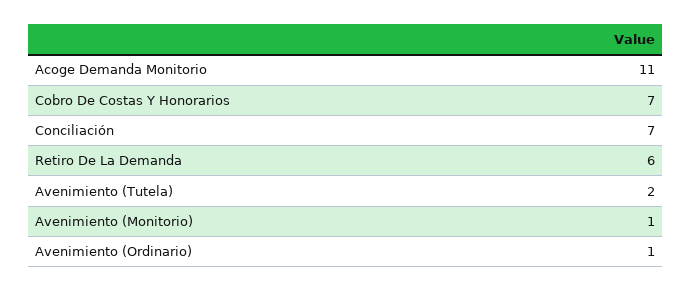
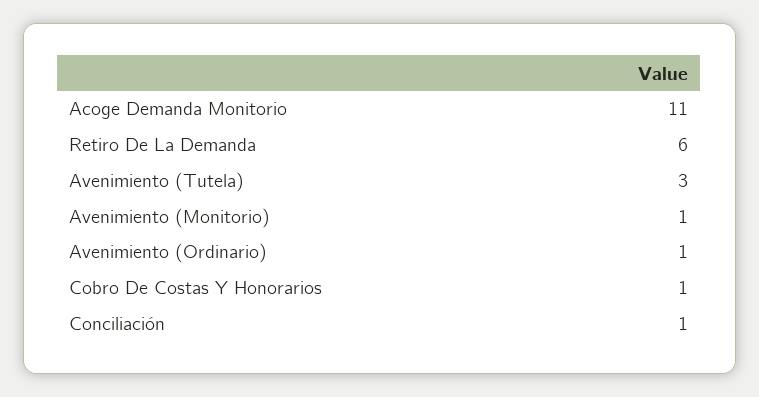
  {
    "Acoge Demanda Monitorio": 11,
-   "Cobro De Costas Y Honorarios": 7,
+   "Cobro De Costas Y Honorarios": 1,
-   "Conciliación": 7,
+   "Conciliación": 1,
    "Retiro De La Demanda": 6,
-   "Avenimiento (Tutela)": 2,
+   "Avenimiento (Tutela)": 3,
    "Avenimiento (Monitorio)": 1,
    "Avenimiento (Ordinario)": 1
  }

